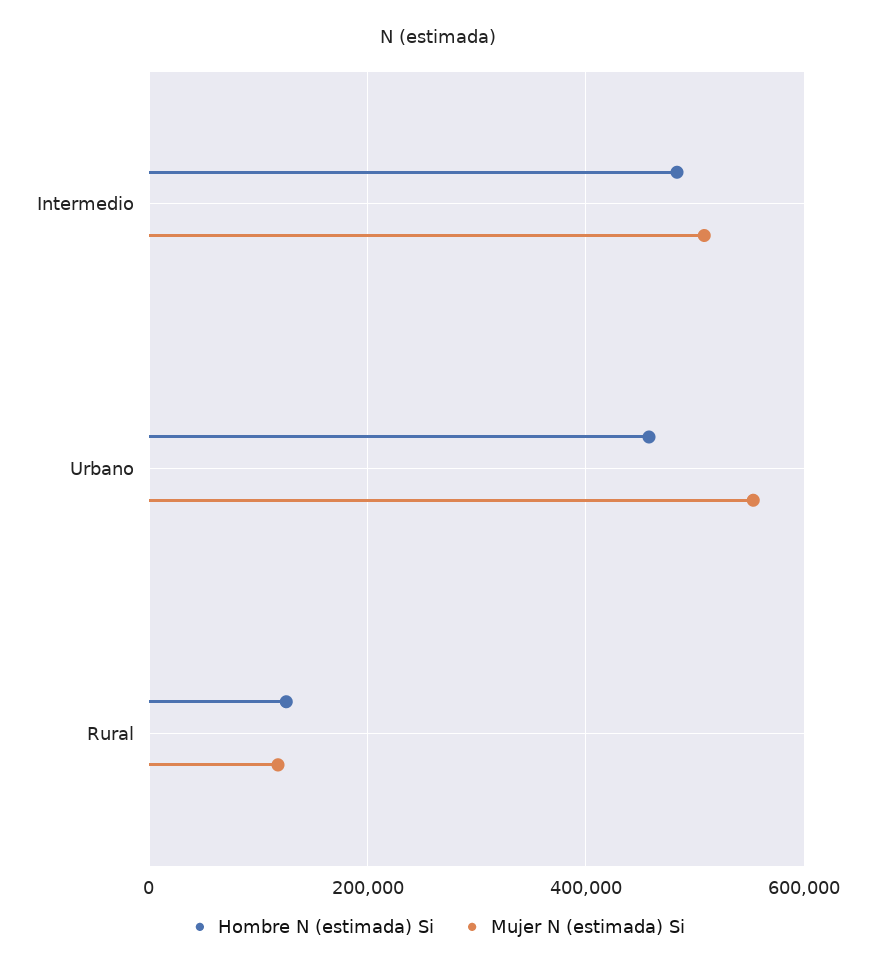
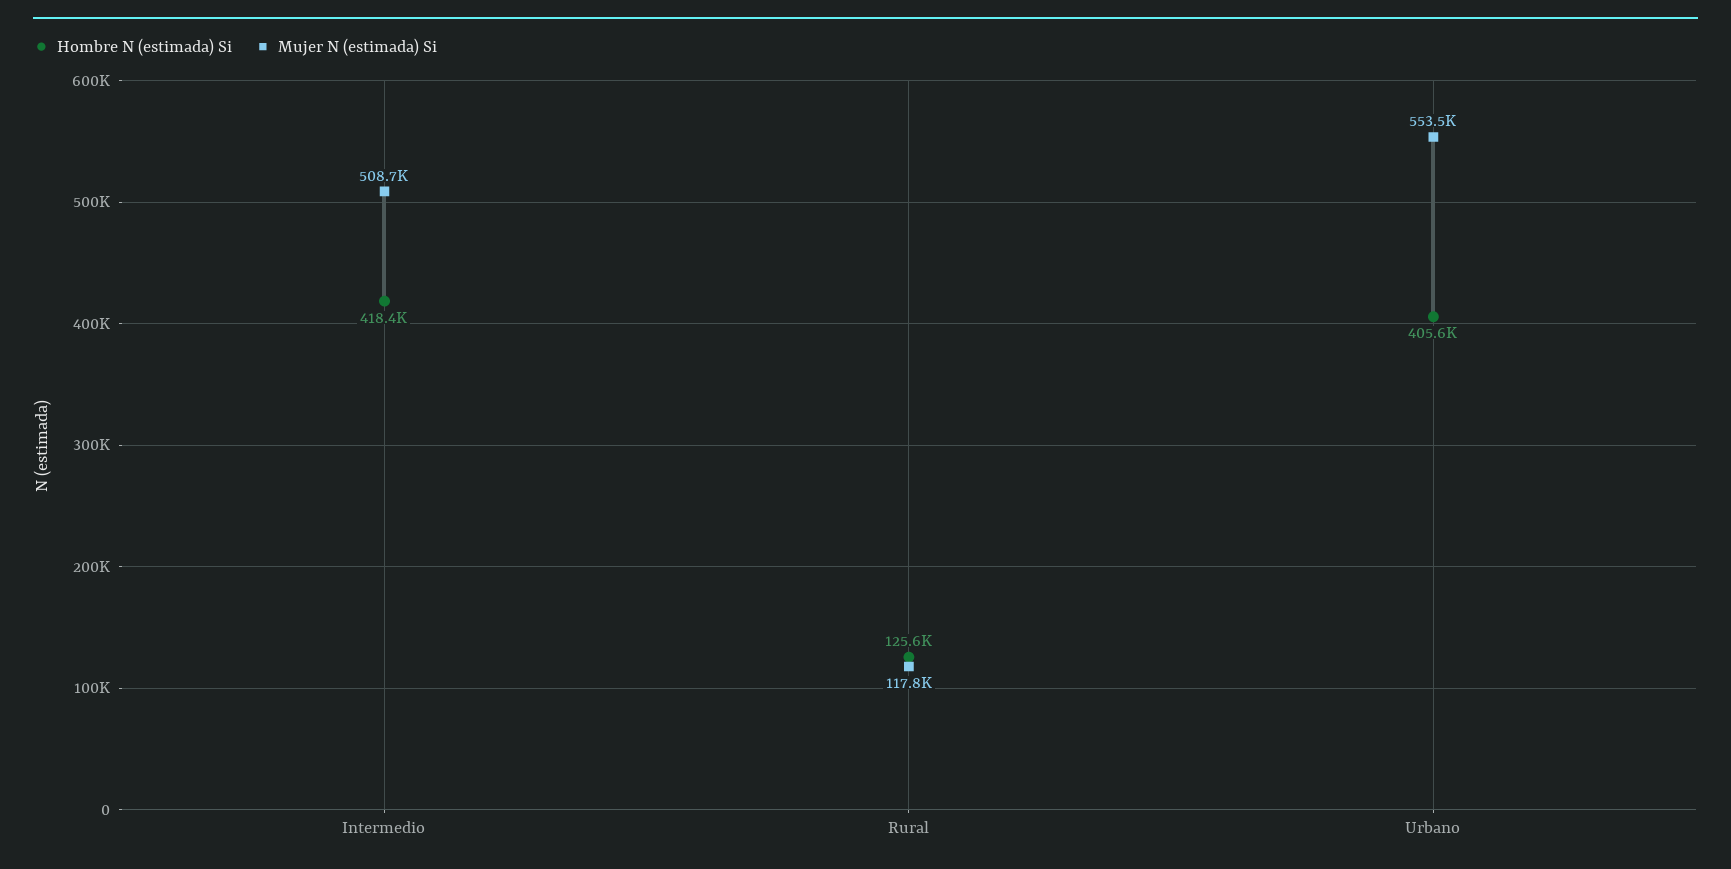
  {
    "Hombre N (estimada) Si": {
-     "Intermedio": 480000,
+     "Intermedio": 418400,
-     "Urbano": 460000,
+     "Urbano": 405600,
      "Rural": 125600
    },
    "Mujer N (estimada) Si": {
      "Intermedio": 508700,
      "Urbano": 553500,
      "Rural": 117800
    }
  }

